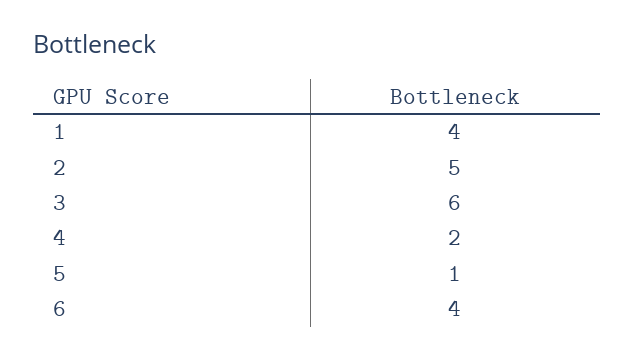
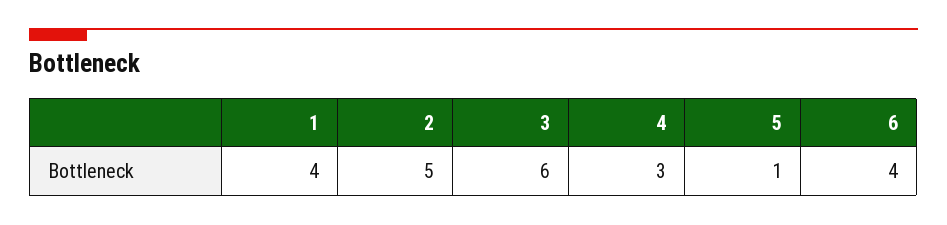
  {
    "1": 4,
    "2": 5,
    "3": 6,
-   "4": 2,
+   "4": 3,
    "5": 1,
    "6": 4
  }

